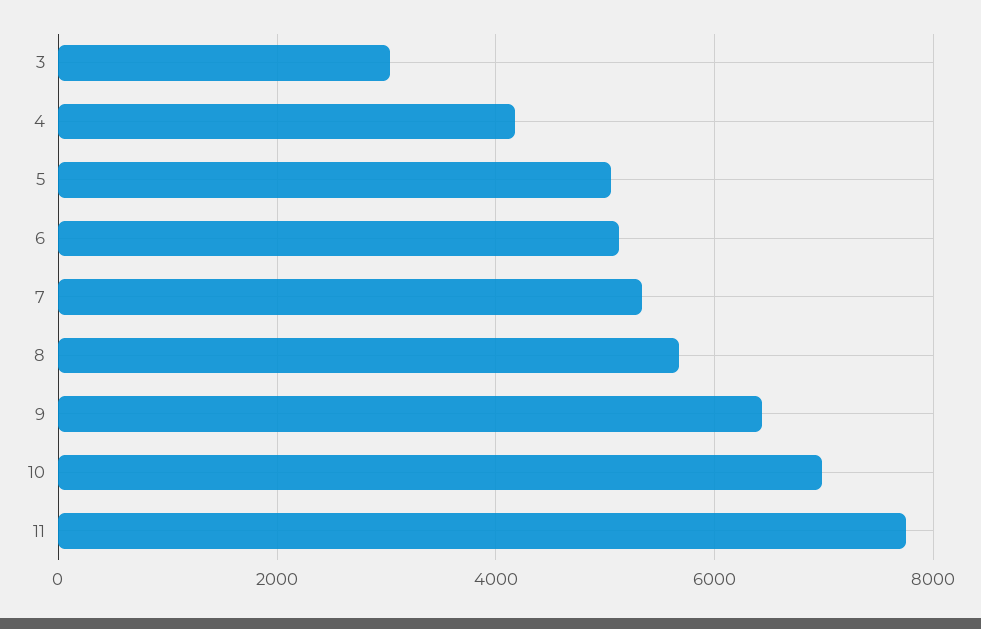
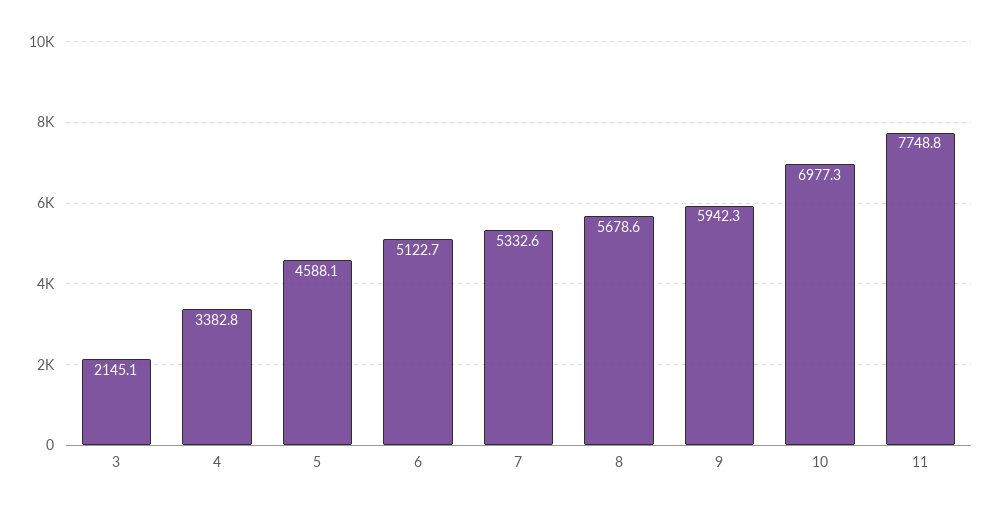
  {
-   "3": 3000,
+   "3": 2145.1,
-   "4": 4200,
+   "4": 3382.8,
-   "5": 5000,
+   "5": 4588.1,
    "6": 5122.7,
    "7": 5332.6,
    "8": 5678.6,
-   "9": 6400,
+   "9": 5942.3,
    "10": 6977.3,
    "11": 7748.8
  }

